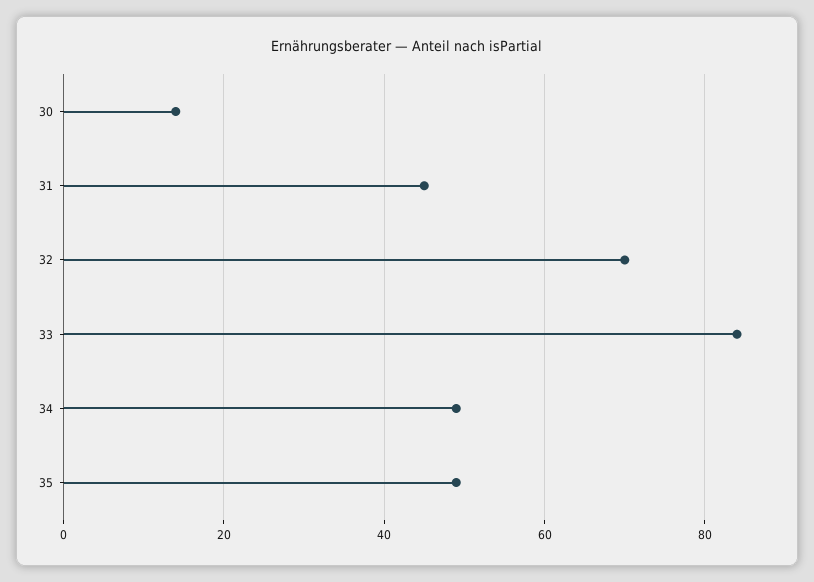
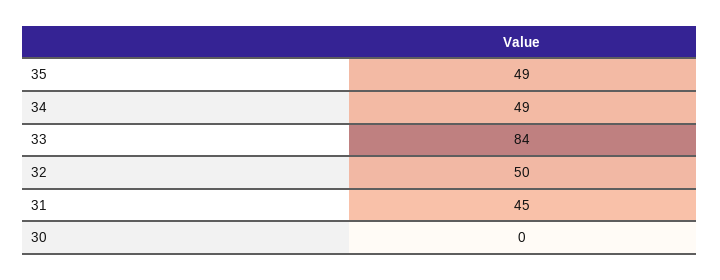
  {
-   "30": 15,
+   "30": 0,
    "31": 45,
-   "32": 70,
+   "32": 50,
    "33": 84,
    "34": 49,
    "35": 49
  }

